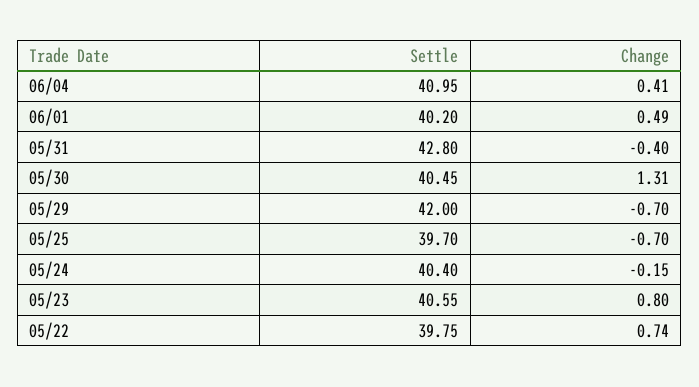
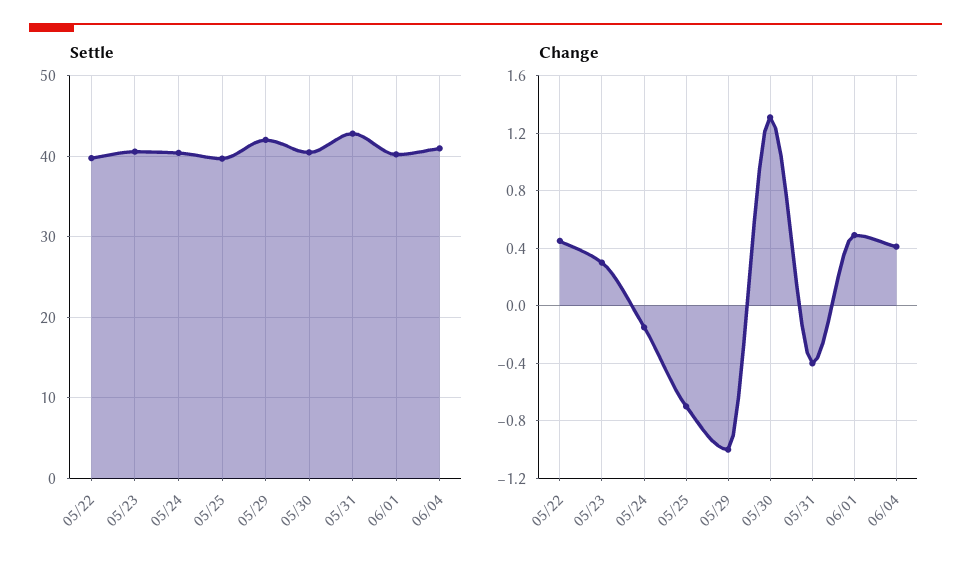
  {
    "Settle": {
      "06/04": 40.95,
      "06/01": 40.2,
      "05/31": 42.8,
      "05/30": 40.45,
      "05/29": 42,
      "05/25": 39.7,
      "05/24": 40.4,
      "05/23": 40.55,
      "05/22": 39.75
    },
    "Change": {
      "06/04": 0.41,
      "06/01": 0.49,
      "05/31": -0.4,
      "05/30": 1.31,
-     "05/29": -0.7,
+     "05/29": -1,
      "05/25": -0.7,
      "05/24": -0.15,
-     "05/23": 0.8,
+     "05/23": 0.3,
-     "05/22": 0.74
+     "05/22": 0.45
    }
  }

